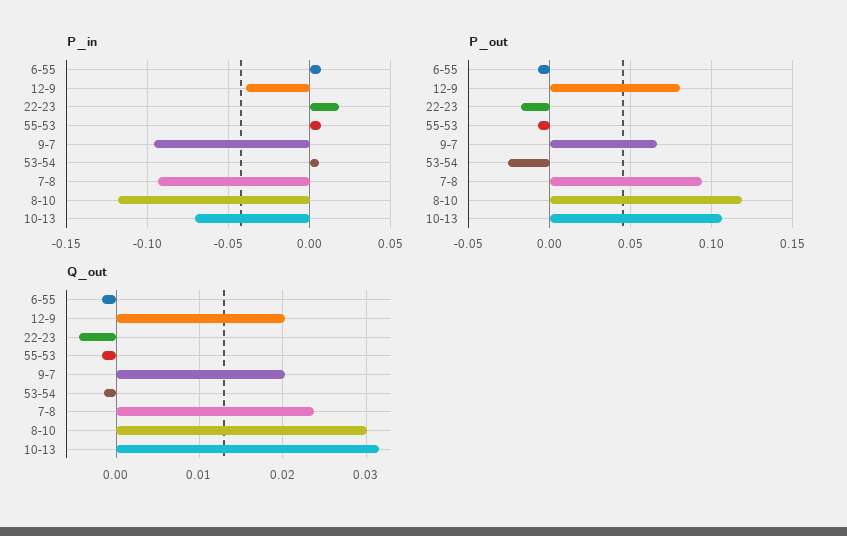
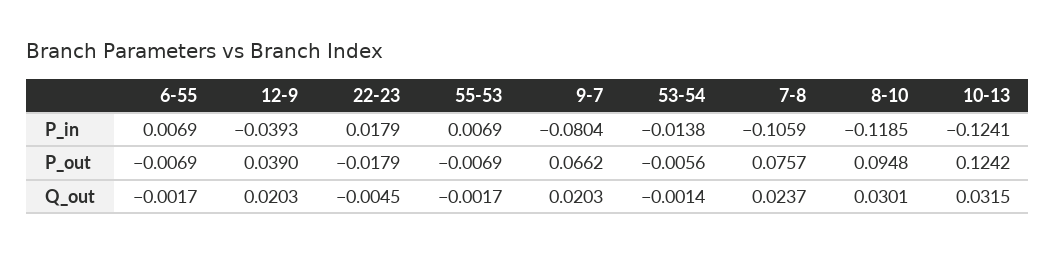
  {
    "P_in": {
      "6-55": 0.0069,
      "12-9": -0.0393,
      "22-23": 0.0179,
      "55-53": 0.0069,
-     "9-7": -0.095,
+     "9-7": -0.0804,
-     "53-54": 0.005,
+     "53-54": -0.0138,
-     "7-8": -0.095,
+     "7-8": -0.1059,
      "8-10": -0.1185,
-     "10-13": -0.07
+     "10-13": -0.1241
    },
    "P_out": {
      "6-55": -0.0069,
-     "12-9": 0.08,
+     "12-9": 0.039,
      "22-23": -0.0179,
      "55-53": -0.0069,
      "9-7": 0.0662,
-     "53-54": -0.025,
+     "53-54": -0.0056,
-     "7-8": 0.095,
+     "7-8": 0.0757,
-     "8-10": 0.12,
+     "8-10": 0.0948,
-     "10-13": 0.105
+     "10-13": 0.1242
    },
    "Q_out": {
      "6-55": -0.0017,
      "12-9": 0.0203,
      "22-23": -0.0045,
      "55-53": -0.0017,
      "9-7": 0.0203,
      "53-54": -0.0014,
      "7-8": 0.0237,
      "8-10": 0.0301,
      "10-13": 0.0315
    }
  }

